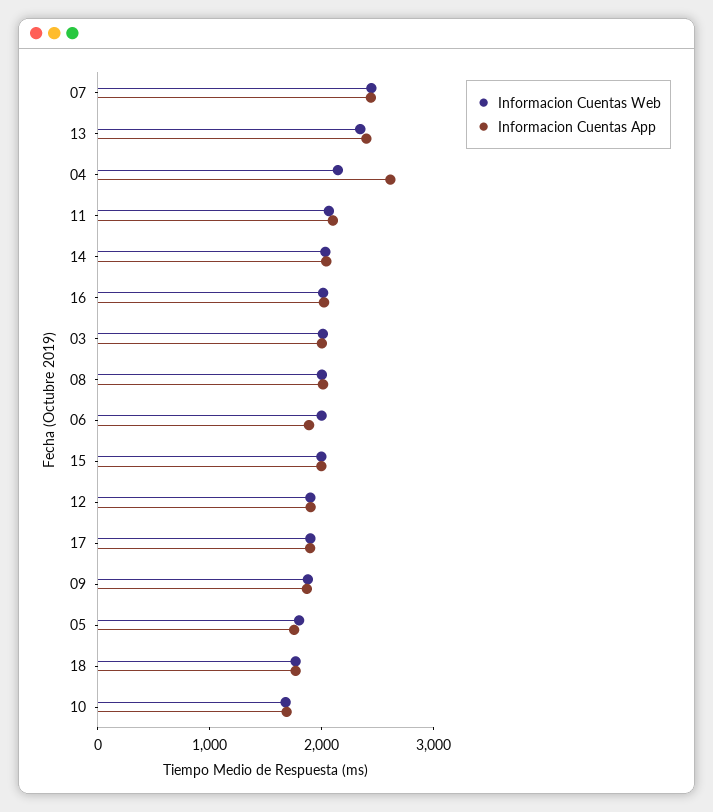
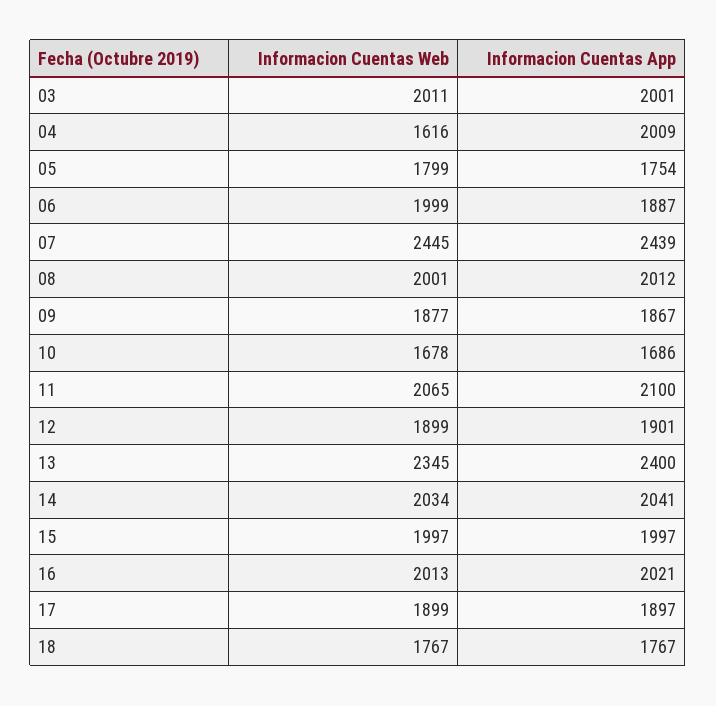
  {
    "Informacion Cuentas Web": {
      "07": 2445,
      "13": 2345,
-     "04": 2200,
+     "04": 1616,
      "11": 2065,
      "14": 2034,
      "16": 2013,
      "03": 2011,
      "08": 2001,
      "06": 1999,
      "15": 1997,
      "12": 1899,
      "17": 1899,
      "09": 1877,
      "05": 1799,
      "18": 1767,
      "10": 1678
    },
    "Informacion Cuentas App": {
      "07": 2439,
      "13": 2400,
-     "04": 2600,
+     "04": 2009,
      "11": 2100,
      "14": 2041,
      "16": 2021,
      "03": 2001,
      "08": 2012,
      "06": 1887,
      "15": 1997,
      "12": 1901,
      "17": 1897,
      "09": 1867,
      "05": 1754,
      "18": 1767,
      "10": 1686
    }
  }

